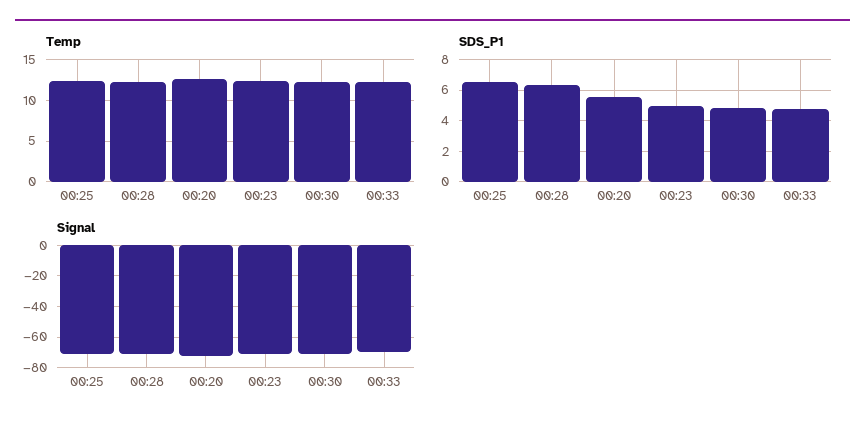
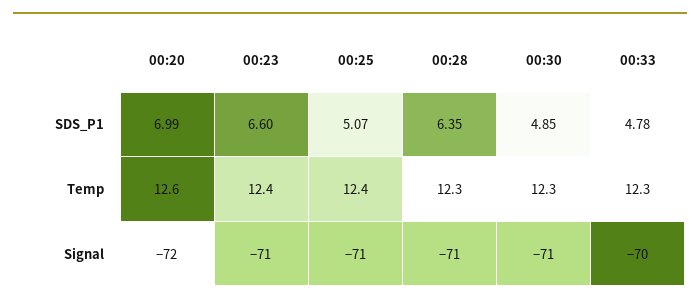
  {
    "Temp": {
      "00:25": 12.4,
      "00:28": 12.3,
      "00:20": 12.6,
      "00:23": 12.4,
      "00:30": 12.3,
      "00:33": 12.3
    },
    "SDS_P1": {
-     "00:25": 6.5,
+     "00:25": 5.07,
      "00:28": 6.35,
-     "00:20": 5.5,
+     "00:20": 6.99,
-     "00:23": 5,
+     "00:23": 6.6,
      "00:30": 4.85,
      "00:33": 4.78
    },
    "Signal": {
      "00:25": -71,
      "00:28": -71,
      "00:20": -72,
      "00:23": -71,
      "00:30": -71,
      "00:33": -70
    }
  }

